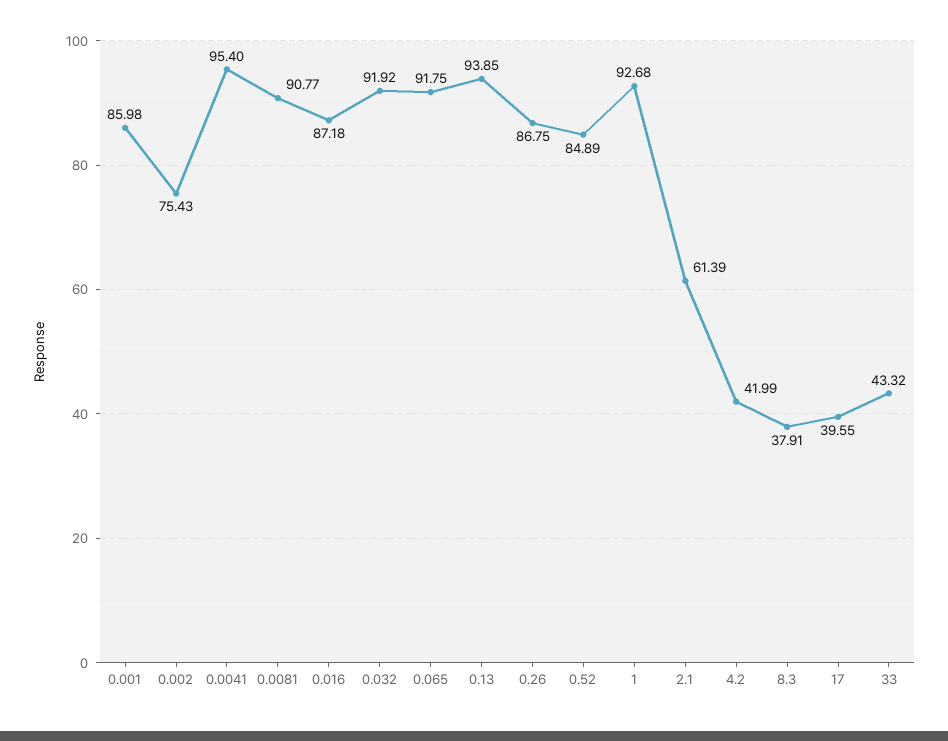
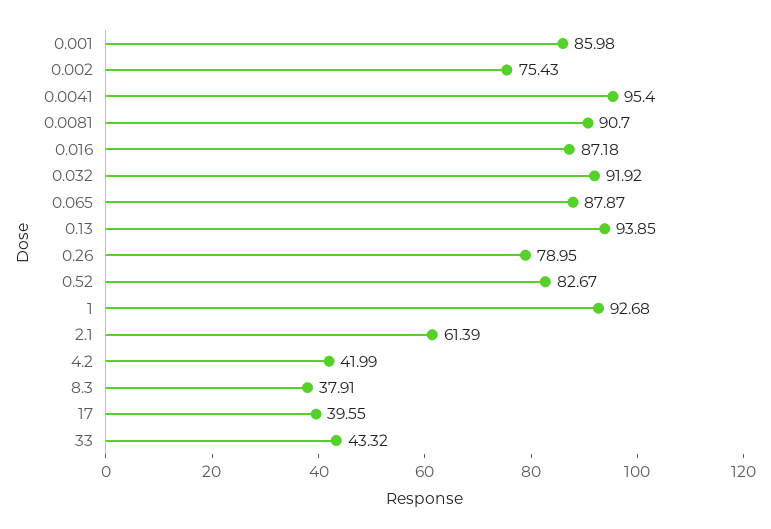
  {
    "0.001": 85.98,
    "0.002": 75.43,
    "0.0041": 95.4,
-   "0.0081": 90.77,
+   "0.0081": 90.7,
    "0.016": 87.18,
    "0.032": 91.92,
-   "0.065": 91.75,
+   "0.065": 87.87,
    "0.13": 93.85,
-   "0.26": 86.75,
+   "0.26": 78.95,
-   "0.52": 84.89,
+   "0.52": 82.67,
    "1": 92.68,
    "2.1": 61.39,
    "4.2": 41.99,
    "8.3": 37.91,
    "17": 39.55,
    "33": 43.32
  }

